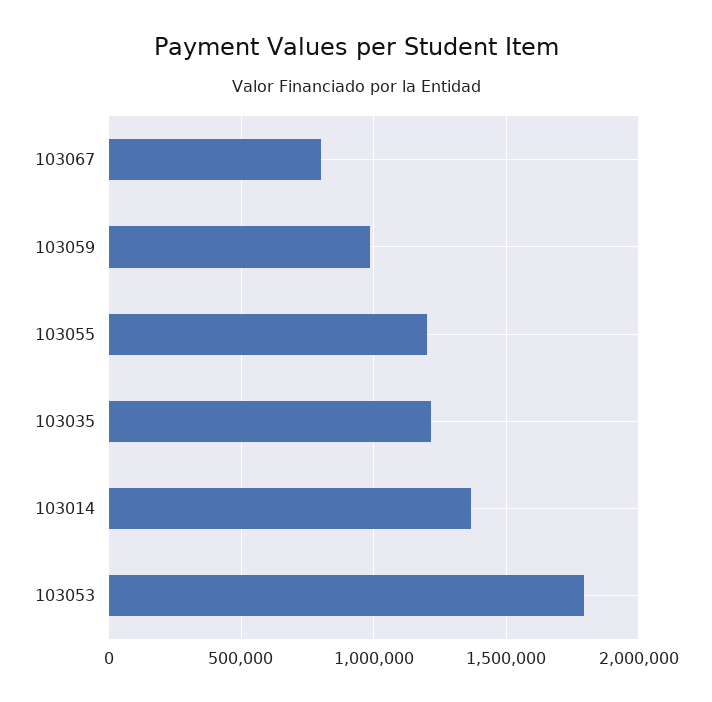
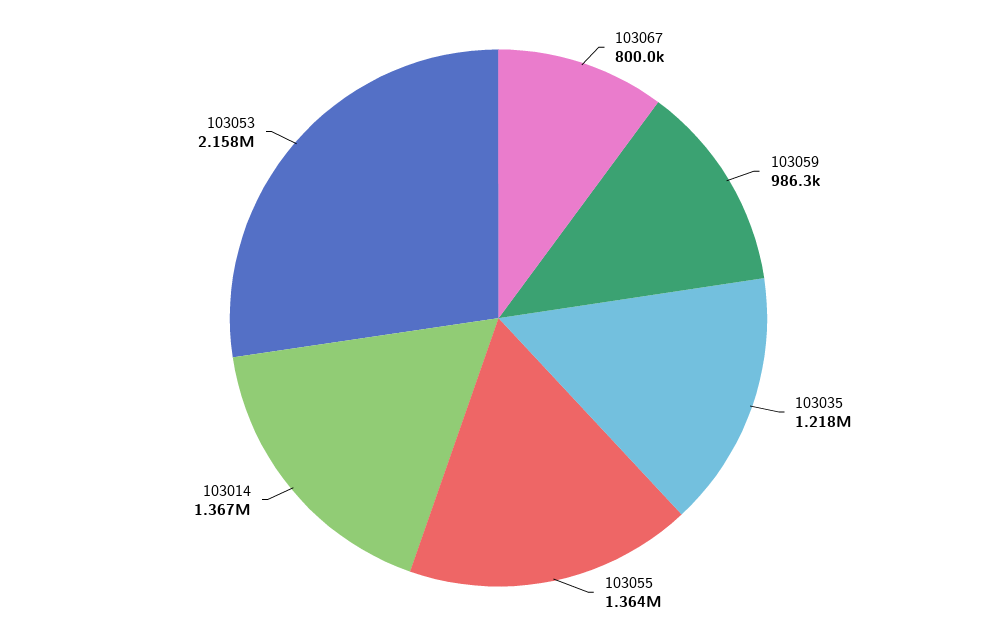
  {
    "103067": 800000,
    "103059": 986300,
-   "103055": 1200000,
+   "103055": 1364000,
    "103035": 1218000,
    "103014": 1367000,
-   "103053": 1800000
+   "103053": 2158000
  }

